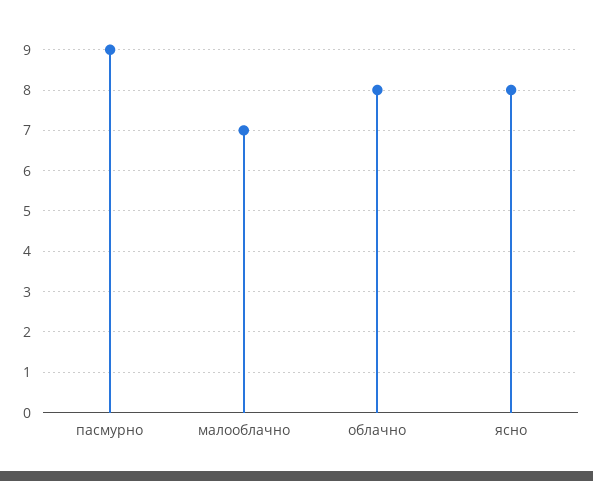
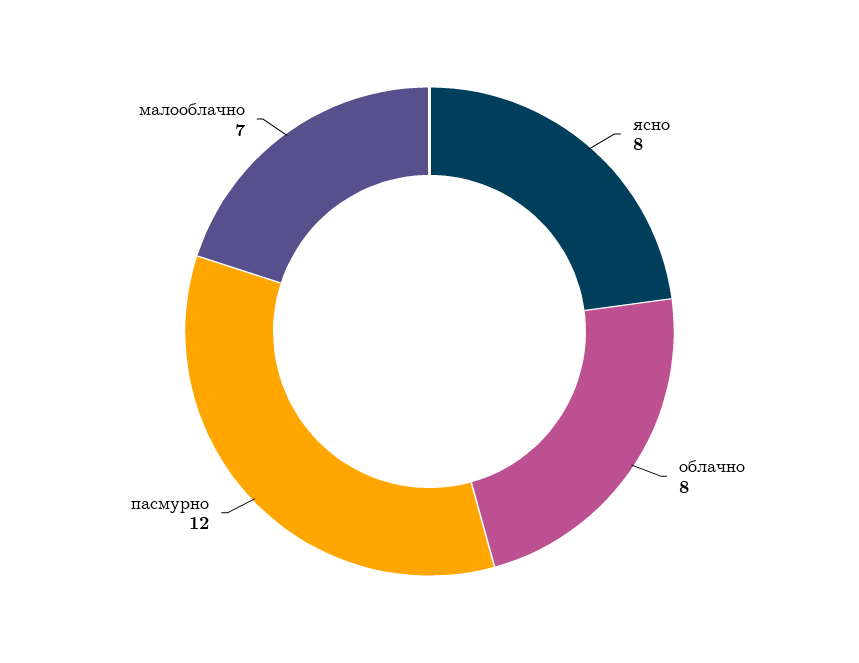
  {
-   "пасмурно": 9,
+   "пасмурно": 12,
    "малооблачно": 7,
    "облачно": 8,
    "ясно": 8
  }

